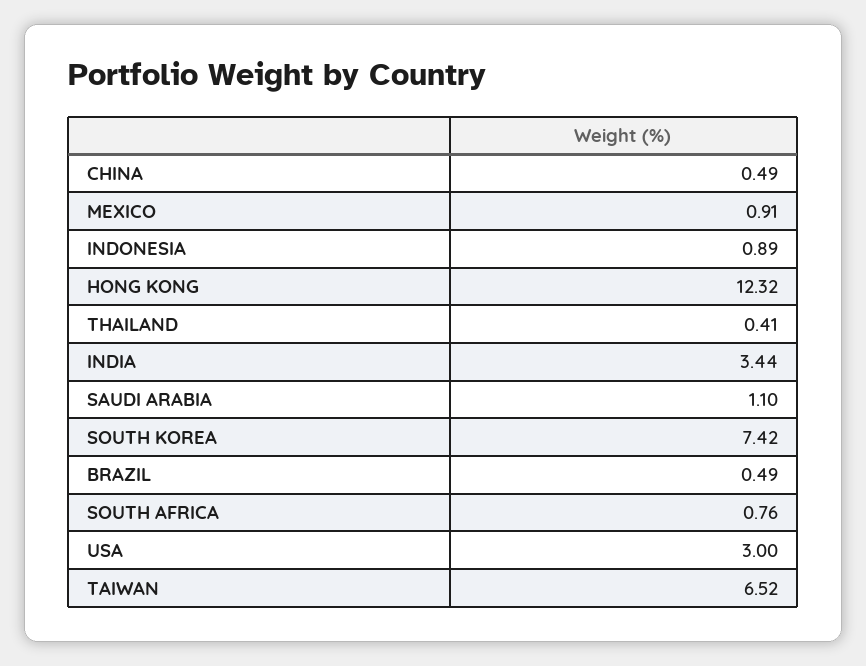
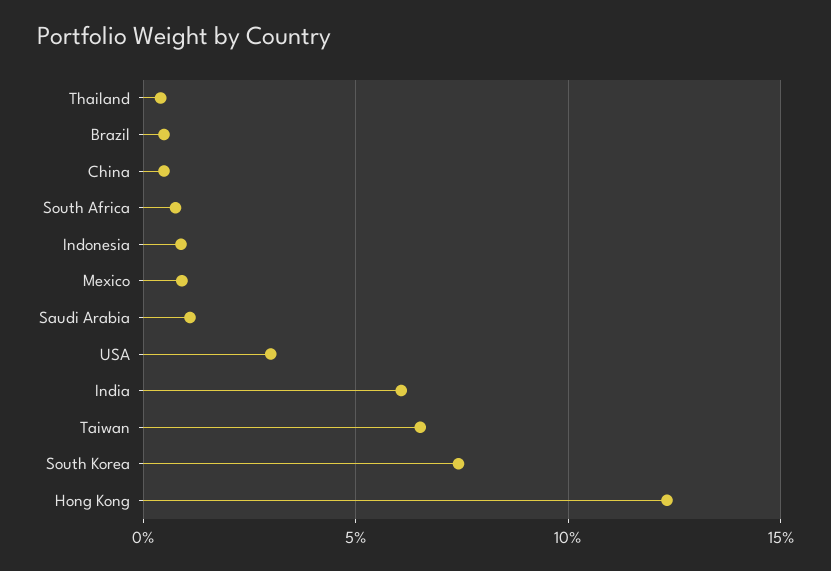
  {
    "CHINA": 0.49,
    "MEXICO": 0.91,
    "INDONESIA": 0.89,
    "HONG KONG": 12.32,
    "THAILAND": 0.41,
-   "INDIA": 3.44,
+   "INDIA": 6,
    "SAUDI ARABIA": 1.1,
    "SOUTH KOREA": 7.42,
    "BRAZIL": 0.49,
    "SOUTH AFRICA": 0.76,
    "USA": 3,
    "TAIWAN": 6.52
  }

